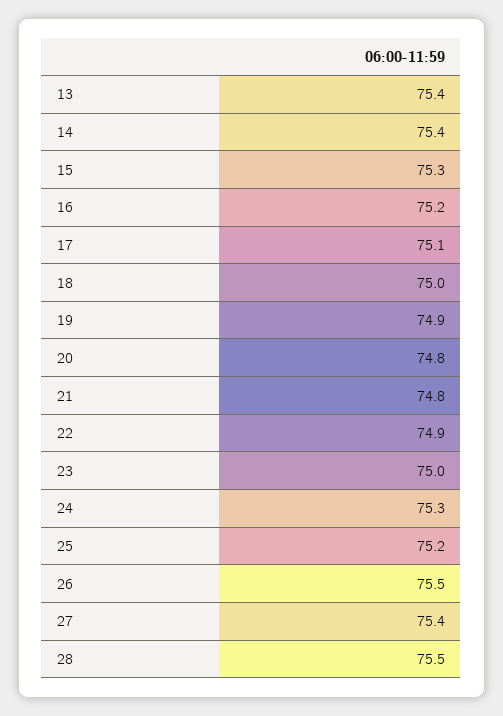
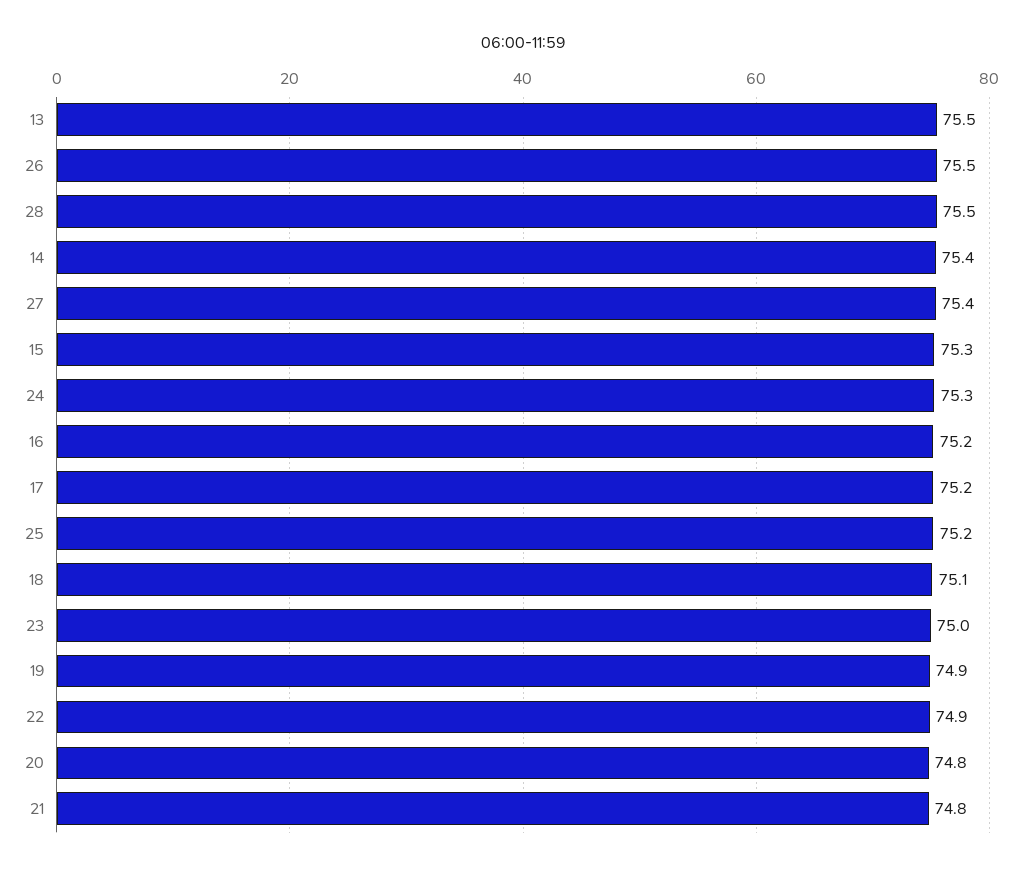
  {
-   "13": 75.4,
+   "13": 75.5,
    "14": 75.4,
    "15": 75.3,
    "16": 75.2,
-   "17": 75.1,
+   "17": 75.2,
-   "18": 75,
+   "18": 75.1,
    "19": 74.9,
    "20": 74.8,
    "21": 74.8,
    "22": 74.9,
    "23": 75,
    "24": 75.3,
    "25": 75.2,
    "26": 75.5,
    "27": 75.4,
    "28": 75.5
  }

